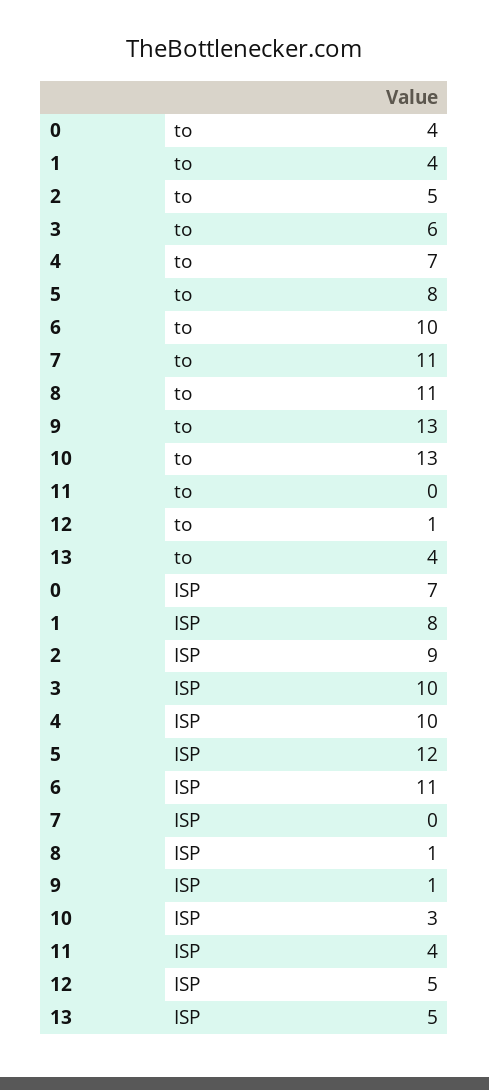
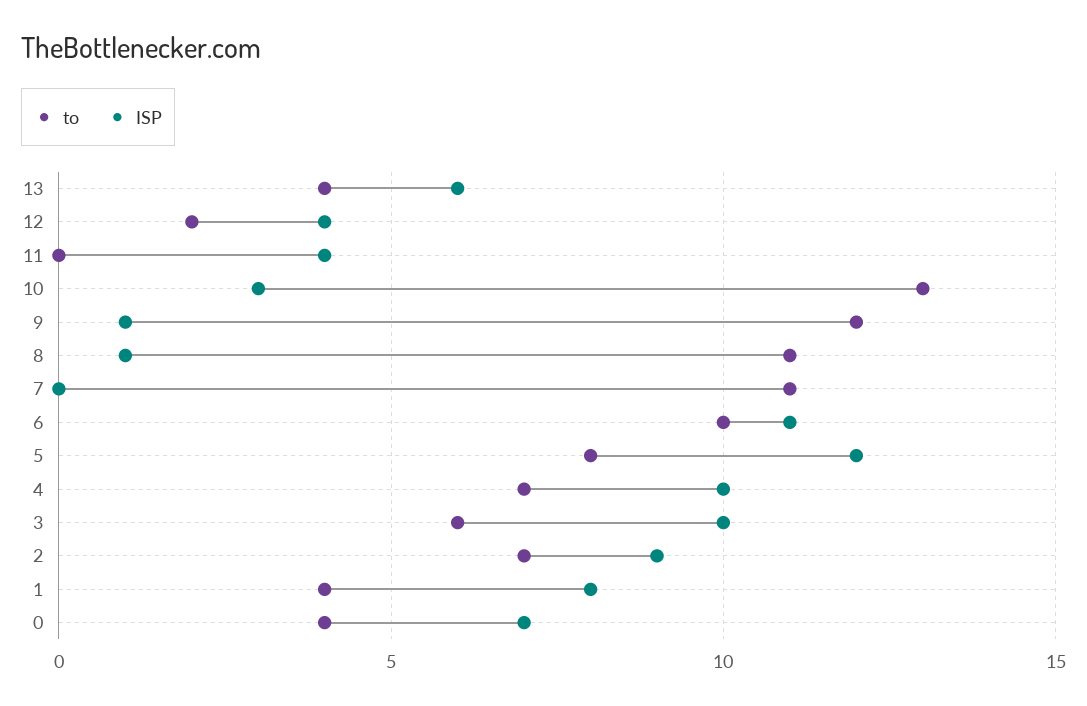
  {
    "to": {
      "0": 4,
      "1": 4,
-     "2": 5,
+     "2": 7,
      "3": 6,
      "4": 7,
      "5": 8,
      "6": 10,
      "7": 11,
      "8": 11,
-     "9": 13,
+     "9": 12,
      "10": 13,
      "11": 0,
-     "12": 1,
+     "12": 2,
      "13": 4
    },
    "ISP": {
      "0": 7,
      "1": 8,
      "2": 9,
      "3": 10,
      "4": 10,
      "5": 12,
      "6": 11,
      "7": 0,
      "8": 1,
      "9": 1,
      "10": 3,
      "11": 4,
-     "12": 5,
+     "12": 4,
-     "13": 5
+     "13": 6
    }
  }

